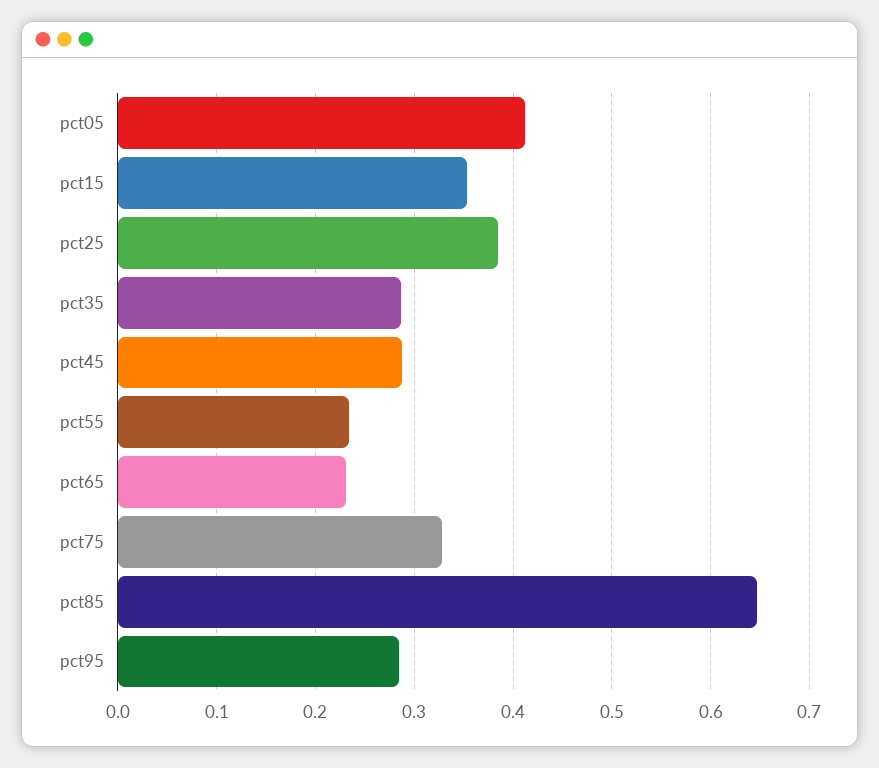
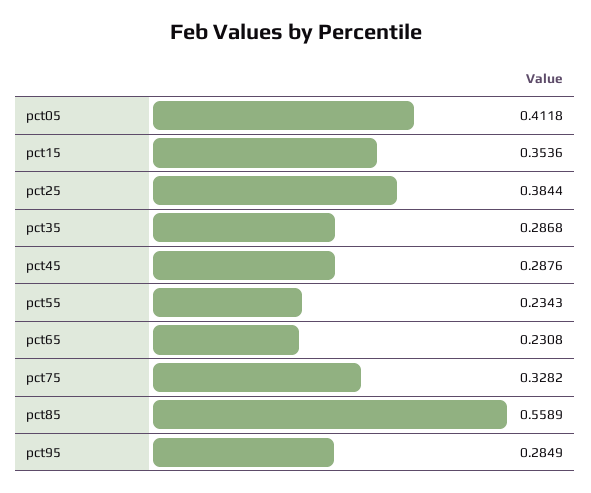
  {
    "pct05": 0.4118,
    "pct15": 0.3536,
    "pct25": 0.3844,
    "pct35": 0.2868,
    "pct45": 0.2876,
    "pct55": 0.2343,
    "pct65": 0.2308,
    "pct75": 0.3282,
-   "pct85": 0.65,
+   "pct85": 0.5589,
    "pct95": 0.2849
  }

